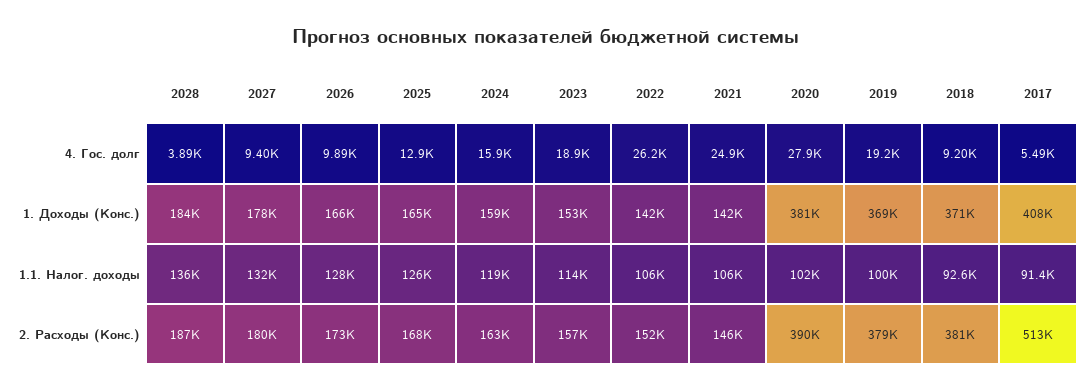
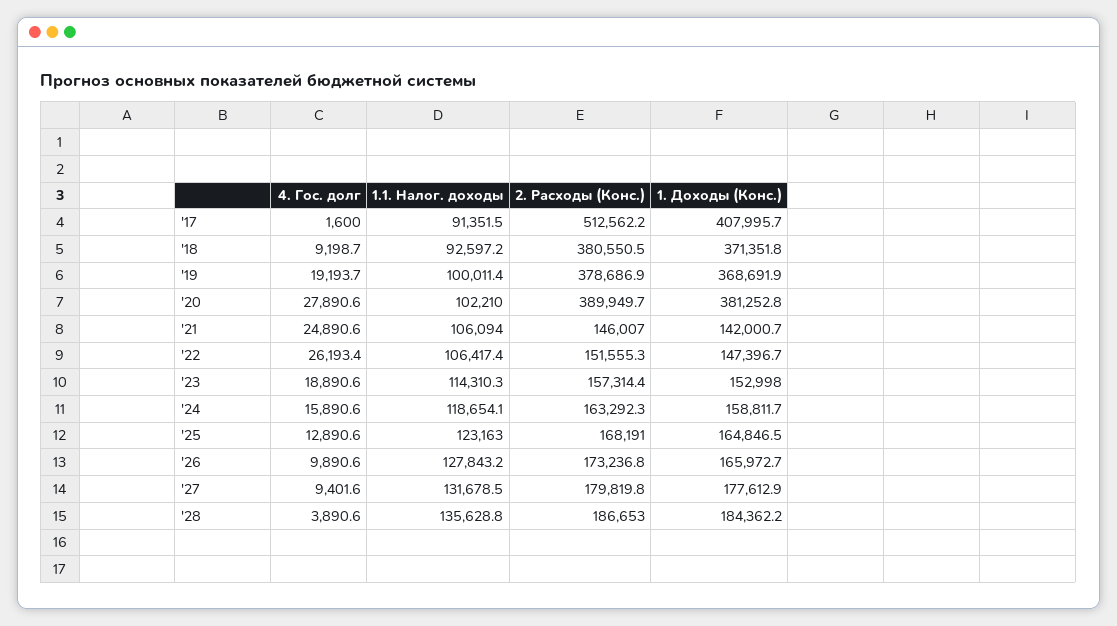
  {
    "2028": {
      "4. Гос. долг": 3890.6,
      "1. Доходы (Конс.)": 184362.2,
      "1.1. Налог. доходы": 135628.8,
      "2. Расходы (Конс.)": 186653
    },
    "2027": {
      "4. Гос. долг": 9401.6,
      "1. Доходы (Конс.)": 177612.9,
      "1.1. Налог. доходы": 131678.5,
      "2. Расходы (Конс.)": 179819.8
    },
    "2026": {
      "4. Гос. долг": 9890.6,
      "1. Доходы (Конс.)": 165972.7,
      "1.1. Налог. доходы": 127843.2,
      "2. Расходы (Конс.)": 173236.8
    },
    "2025": {
      "4. Гос. долг": 12890.6,
      "1. Доходы (Конс.)": 164846.5,
-     "1.1. Налог. доходы": 126000,
+     "1.1. Налог. доходы": 123163,
      "2. Расходы (Конс.)": 168191
    },
    "2024": {
      "4. Гос. долг": 15890.6,
      "1. Доходы (Конс.)": 158811.7,
      "1.1. Налог. доходы": 118654.1,
      "2. Расходы (Конс.)": 163292.3
    },
    "2023": {
      "4. Гос. долг": 18890.6,
      "1. Доходы (Конс.)": 152998,
      "1.1. Налог. доходы": 114310.3,
      "2. Расходы (Конс.)": 157314.4
    },
    "2022": {
      "4. Гос. долг": 26193.4,
-     "1. Доходы (Конс.)": 142000,
+     "1. Доходы (Конс.)": 147396.7,
      "1.1. Налог. доходы": 106417.4,
      "2. Расходы (Конс.)": 151555.3
    },
    "2021": {
      "4. Гос. долг": 24890.6,
      "1. Доходы (Конс.)": 142000.7,
      "1.1. Налог. доходы": 106094,
      "2. Расходы (Конс.)": 146007
    },
    "2020": {
      "4. Гос. долг": 27890.6,
      "1. Доходы (Конс.)": 381252.8,
      "1.1. Налог. доходы": 102210,
      "2. Расходы (Конс.)": 389949.7
    },
    "2019": {
      "4. Гос. долг": 19193.7,
      "1. Доходы (Конс.)": 368691.9,
      "1.1. Налог. доходы": 100011.4,
      "2. Расходы (Конс.)": 378686.9
    },
    "2018": {
      "4. Гос. долг": 9198.7,
      "1. Доходы (Конс.)": 371351.8,
      "1.1. Налог. доходы": 92597.2,
      "2. Расходы (Конс.)": 380550.5
    },
    "2017": {
-     "4. Гос. долг": 5490,
+     "4. Гос. долг": 1600,
      "1. Доходы (Конс.)": 407995.7,
      "1.1. Налог. доходы": 91351.5,
      "2. Расходы (Конс.)": 512562.2
    }
  }

